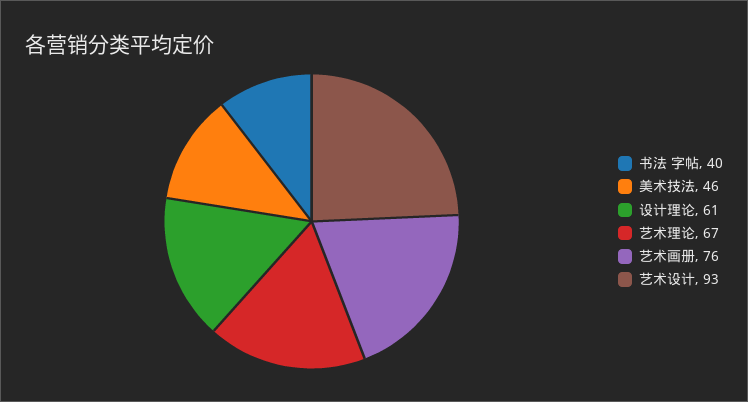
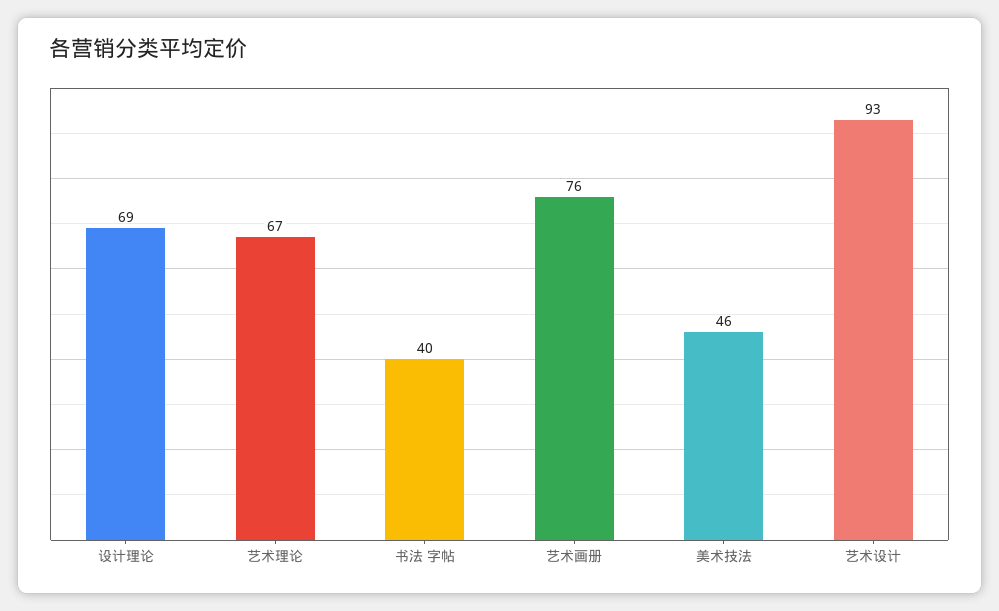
  {
    "书法 字帖": 40,
    "美术技法": 46,
-   "设计理论": 61,
+   "设计理论": 69,
    "艺术理论": 67,
    "艺术画册": 76,
    "艺术设计": 93
  }

